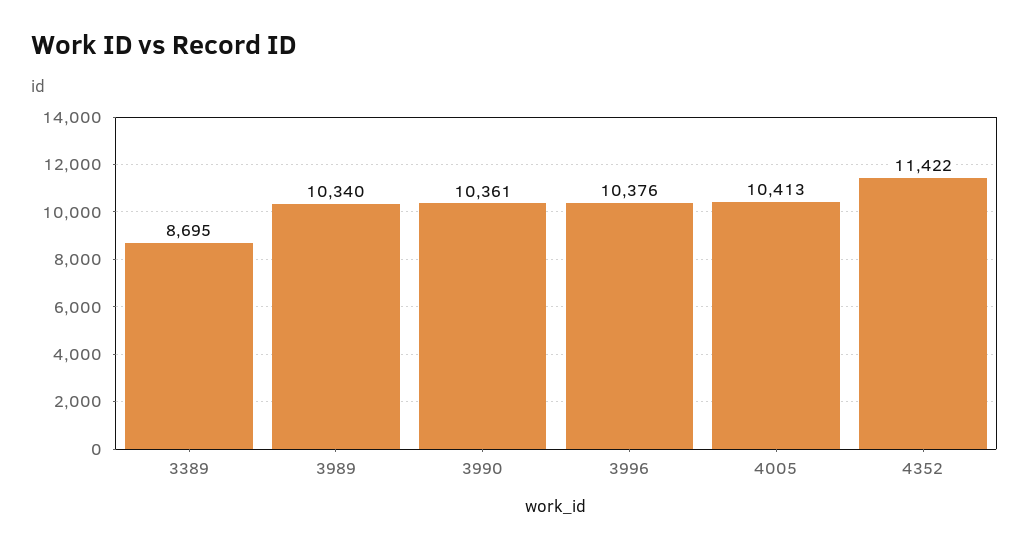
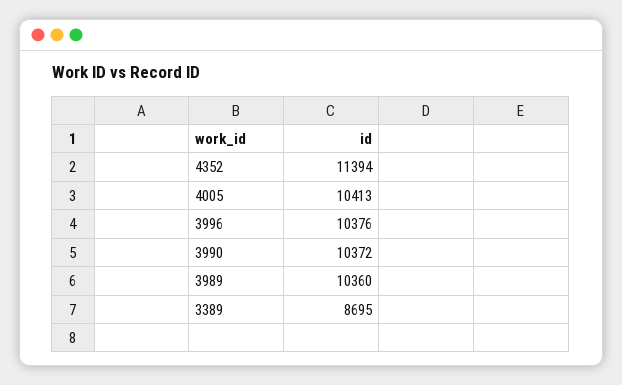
  {
    "3389": 8695,
-   "3989": 10340,
+   "3989": 10360,
-   "3990": 10361,
+   "3990": 10372,
    "3996": 10376,
    "4005": 10413,
-   "4352": 11422
+   "4352": 11394
  }

